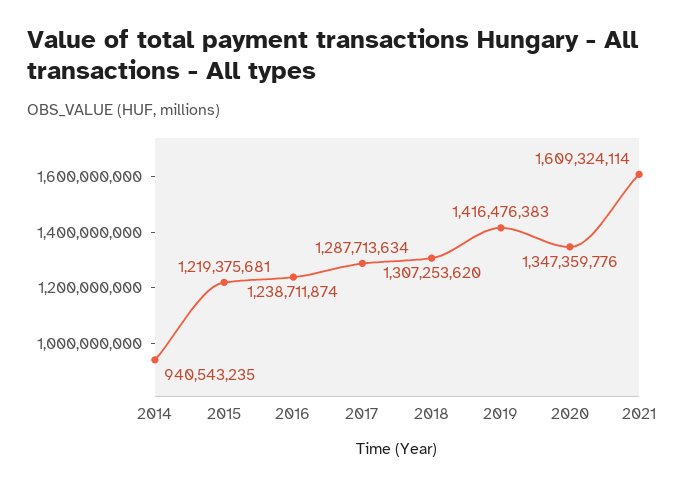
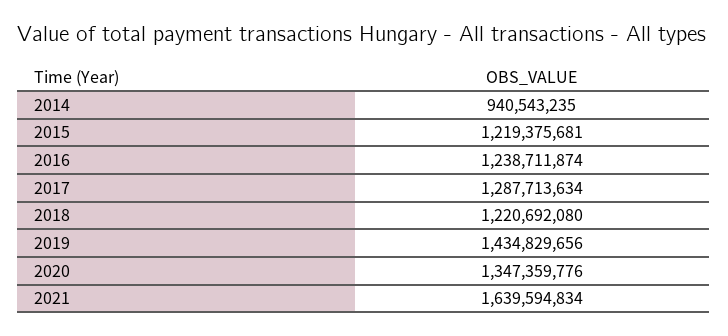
  {
    "2014": 940543235,
    "2015": 1219375681,
    "2016": 1238711874,
    "2017": 1287713634,
-   "2018": 1307253620,
+   "2018": 1220692080,
-   "2019": 1416476383,
+   "2019": 1434829656,
    "2020": 1347359776,
-   "2021": 1609324114
+   "2021": 1639594834
  }

